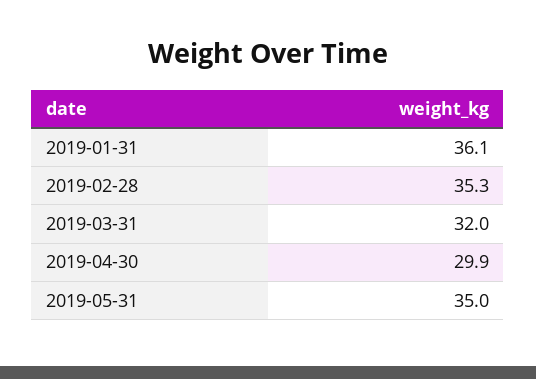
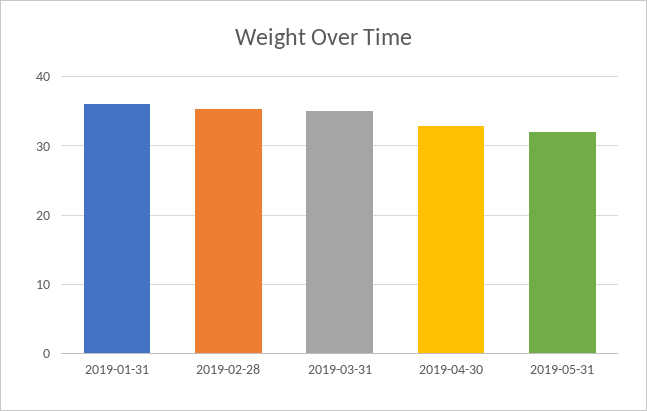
  {
    "2019-01-31": 36.1,
    "2019-02-28": 35.3,
-   "2019-03-31": 32,
+   "2019-03-31": 35,
-   "2019-04-30": 29.9,
+   "2019-04-30": 33,
-   "2019-05-31": 35
+   "2019-05-31": 32
  }

